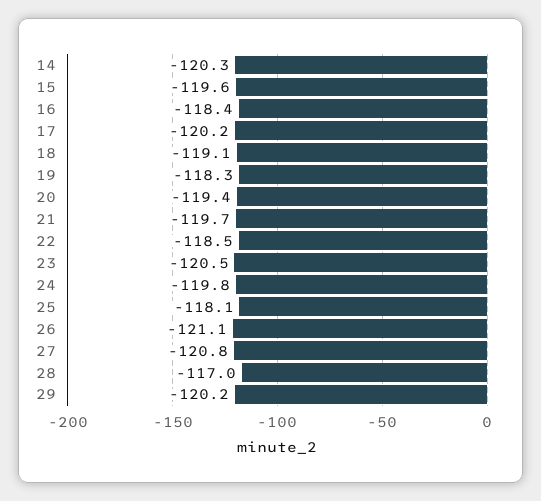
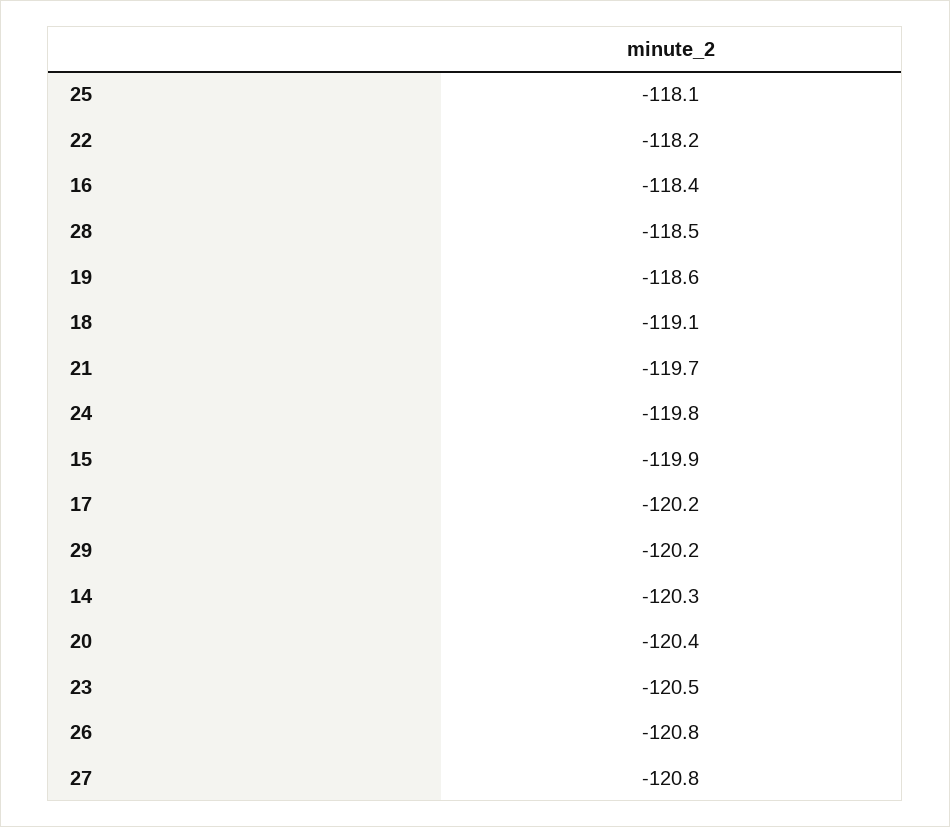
  {
    "14": -120.3,
-   "15": -119.6,
+   "15": -119.9,
    "16": -118.4,
    "17": -120.2,
    "18": -119.1,
-   "19": -118.3,
+   "19": -118.6,
-   "20": -119.4,
+   "20": -120.4,
    "21": -119.7,
-   "22": -118.5,
+   "22": -118.2,
    "23": -120.5,
    "24": -119.8,
    "25": -118.1,
-   "26": -121.1,
+   "26": -120.8,
    "27": -120.8,
-   "28": -117,
+   "28": -118.5,
    "29": -120.2
  }

